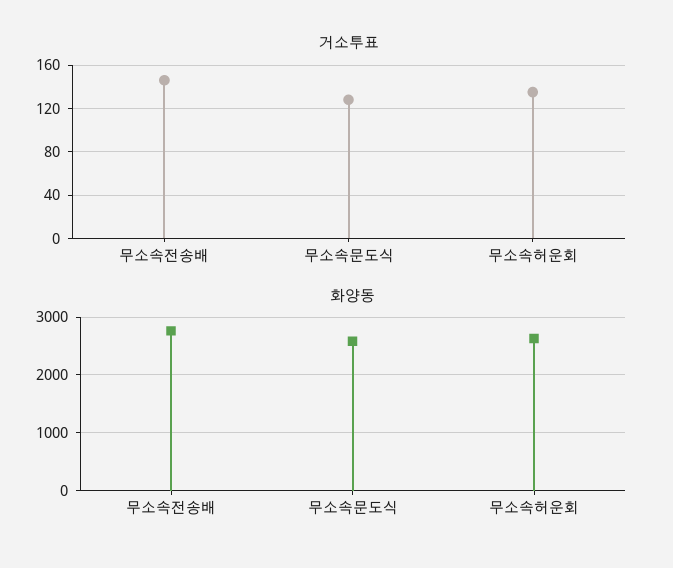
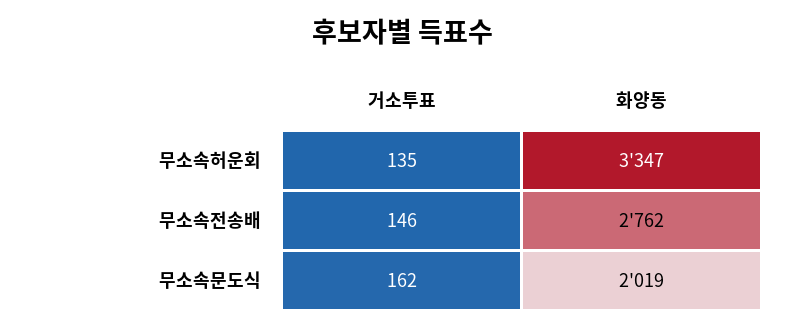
  {
    "거소투표": {
      "무소속전송배": 146,
-     "무소속문도식": 130,
+     "무소속문도식": 162,
      "무소속허운회": 135
    },
    "화양동": {
      "무소속전송배": 2762,
-     "무소속문도식": 2600,
+     "무소속문도식": 2019,
-     "무소속허운회": 2600
+     "무소속허운회": 3347
    }
  }

